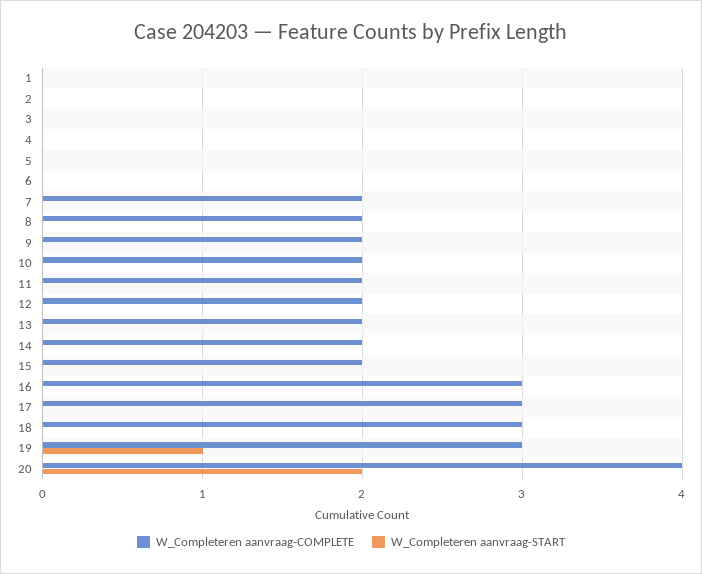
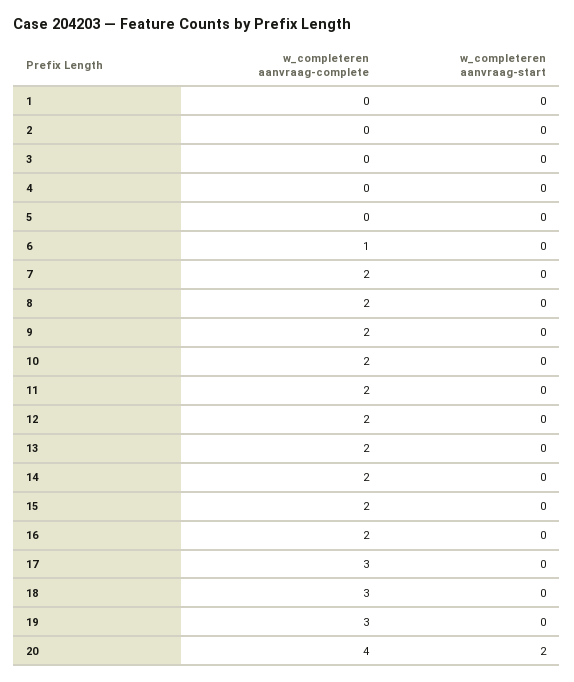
  {
    "W_Completeren aanvraag-COMPLETE": {
      "1": 0,
      "2": 0,
      "3": 0,
      "4": 0,
      "5": 0,
-     "6": 0,
+     "6": 1,
      "7": 2,
      "8": 2,
      "9": 2,
      "10": 2,
      "11": 2,
      "12": 2,
      "13": 2,
      "14": 2,
      "15": 2,
-     "16": 3,
+     "16": 2,
      "17": 3,
      "18": 3,
      "19": 3,
      "20": 4
    },
    "W_Completeren aanvraag-START": {
      "1": 0,
      "2": 0,
      "3": 0,
      "4": 0,
      "5": 0,
      "6": 0,
      "7": 0,
      "8": 0,
      "9": 0,
      "10": 0,
      "11": 0,
      "12": 0,
      "13": 0,
      "14": 0,
      "15": 0,
      "16": 0,
      "17": 0,
      "18": 0,
-     "19": 1,
+     "19": 0,
      "20": 2
    }
  }

